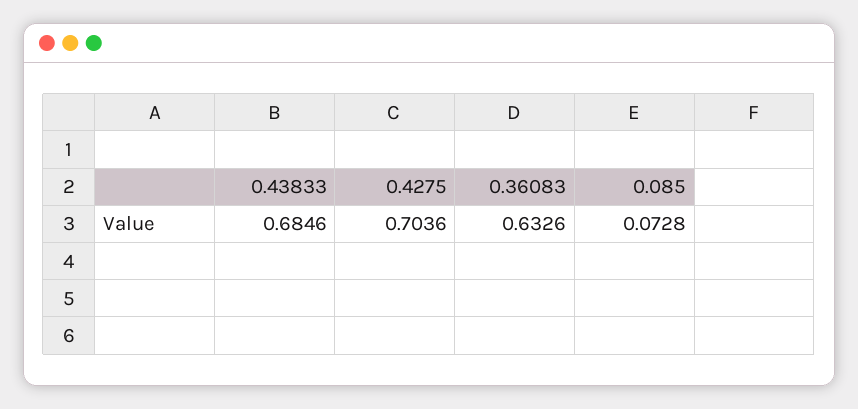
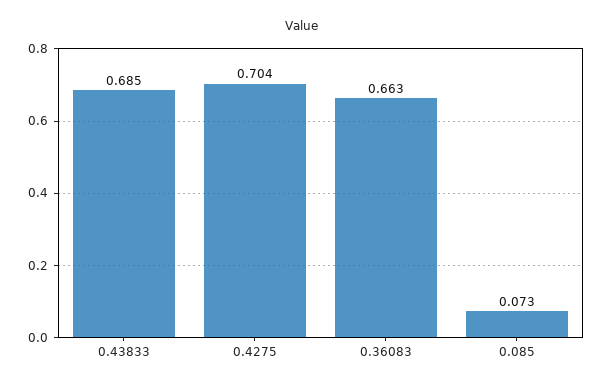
  {
    "0.43833": 0.6846,
    "0.4275": 0.7036,
-   "0.36083": 0.6326,
+   "0.36083": 0.663,
    "0.085": 0.0728
  }

